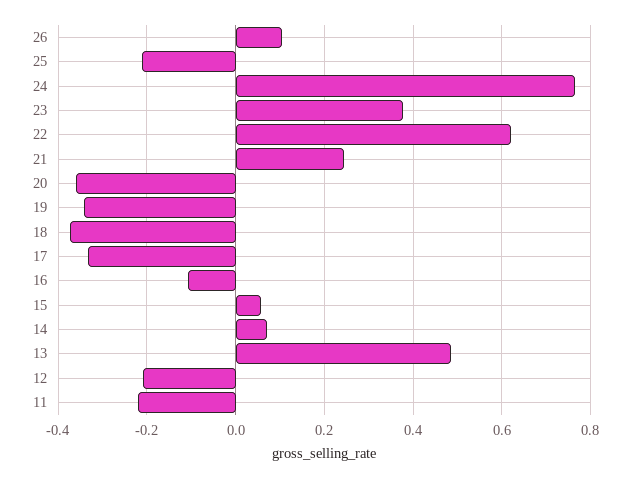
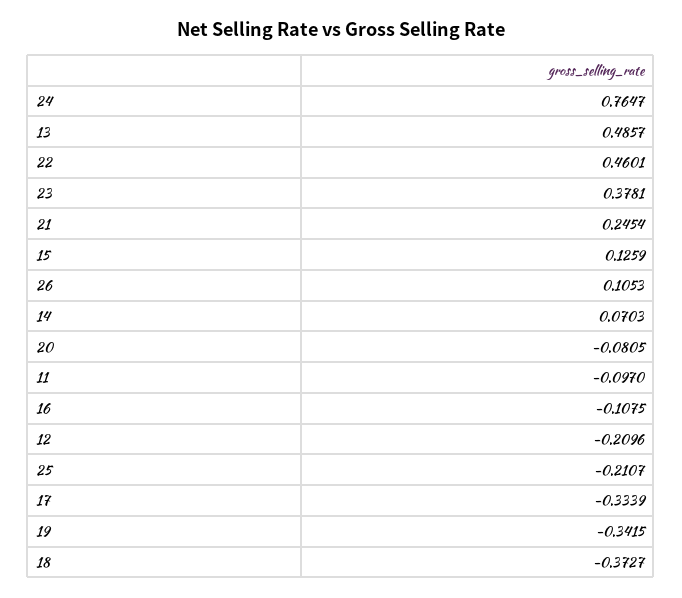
  {
    "26": 0.1053,
    "25": -0.2107,
    "24": 0.7647,
    "23": 0.3781,
-   "22": 0.62,
+   "22": 0.4601,
    "21": 0.2454,
-   "20": -0.36,
+   "20": -0.0805,
    "19": -0.3415,
    "18": -0.3727,
    "17": -0.3339,
    "16": -0.1075,
-   "15": 0.06,
+   "15": 0.1259,
    "14": 0.0703,
    "13": 0.4857,
    "12": -0.2096,
-   "11": -0.22
+   "11": -0.097
  }

